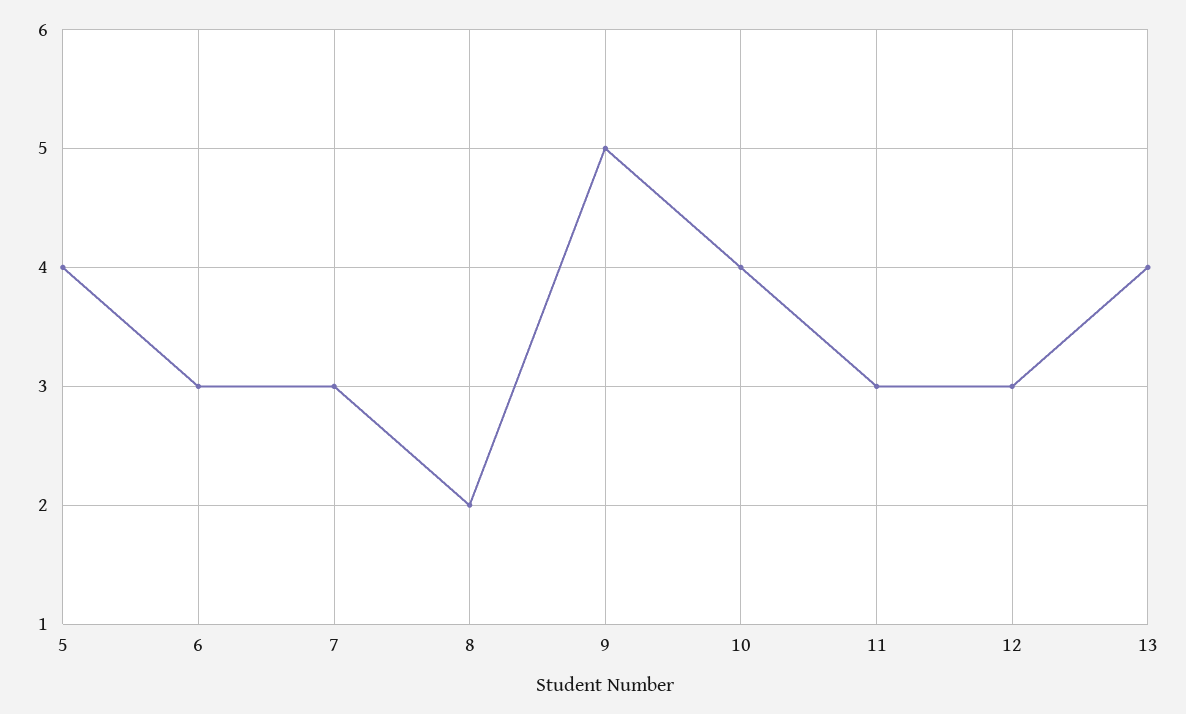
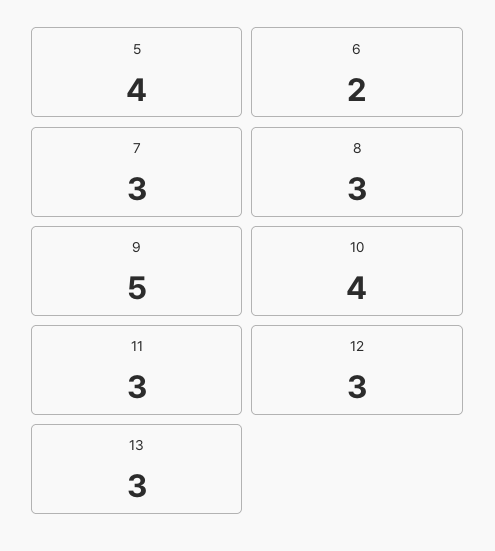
  {
    "5": 4,
-   "6": 3,
+   "6": 2,
    "7": 3,
-   "8": 2,
+   "8": 3,
    "9": 5,
    "10": 4,
    "11": 3,
    "12": 3,
-   "13": 4
+   "13": 3
  }

